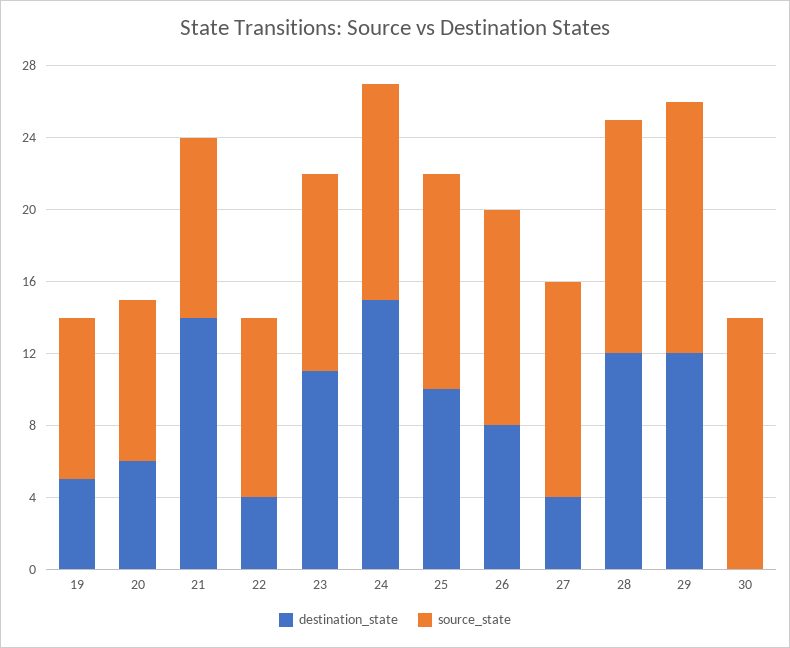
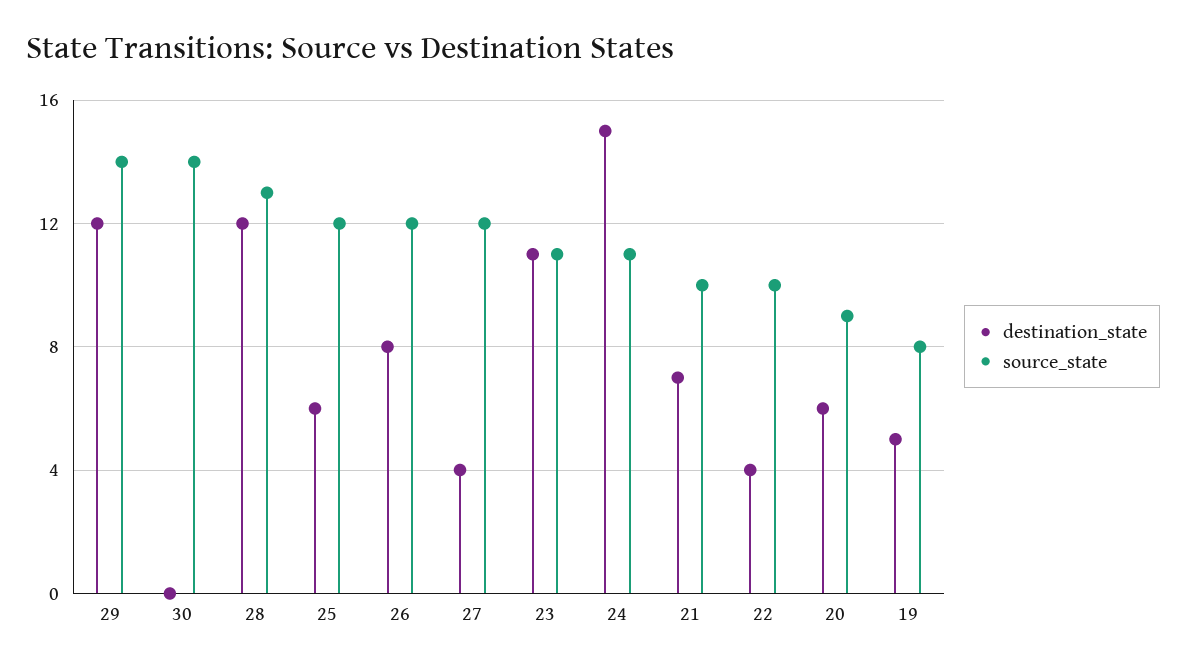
  {
    "destination_state": {
      "19": 5,
      "20": 6,
-     "21": 14,
+     "21": 7,
      "22": 4,
      "23": 11,
      "24": 15,
-     "25": 10,
+     "25": 6,
      "26": 8,
      "27": 4,
      "28": 12,
      "29": 12,
      "30": 0
    },
    "source_state": {
-     "19": 9,
+     "19": 8,
      "20": 9,
      "21": 10,
      "22": 10,
      "23": 11,
-     "24": 12,
+     "24": 11,
      "25": 12,
      "26": 12,
      "27": 12,
      "28": 13,
      "29": 14,
      "30": 14
    }
  }

